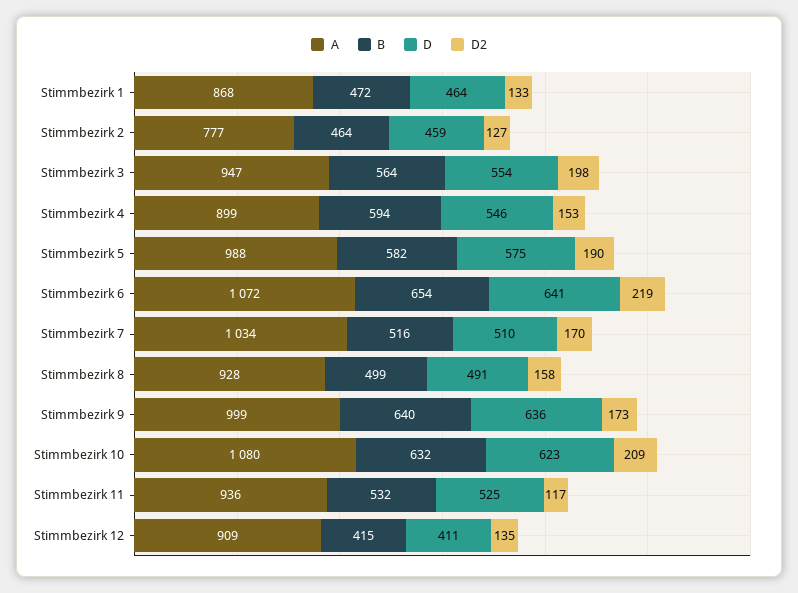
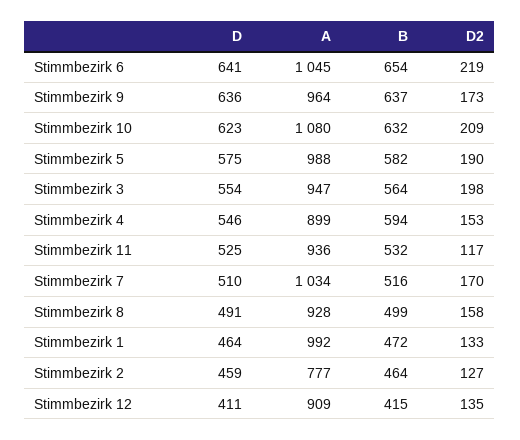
  {
    "A": {
-     "Stimmbezirk 1": 868,
+     "Stimmbezirk 1": 992,
      "Stimmbezirk 2": 777,
      "Stimmbezirk 3": 947,
      "Stimmbezirk 4": 899,
      "Stimmbezirk 5": 988,
-     "Stimmbezirk 6": 1072,
+     "Stimmbezirk 6": 1045,
      "Stimmbezirk 7": 1034,
      "Stimmbezirk 8": 928,
-     "Stimmbezirk 9": 999,
+     "Stimmbezirk 9": 964,
      "Stimmbezirk 10": 1080,
      "Stimmbezirk 11": 936,
      "Stimmbezirk 12": 909
    },
    "B": {
      "Stimmbezirk 1": 472,
      "Stimmbezirk 2": 464,
      "Stimmbezirk 3": 564,
      "Stimmbezirk 4": 594,
      "Stimmbezirk 5": 582,
      "Stimmbezirk 6": 654,
      "Stimmbezirk 7": 516,
      "Stimmbezirk 8": 499,
-     "Stimmbezirk 9": 640,
+     "Stimmbezirk 9": 637,
      "Stimmbezirk 10": 632,
      "Stimmbezirk 11": 532,
      "Stimmbezirk 12": 415
    },
    "D": {
      "Stimmbezirk 1": 464,
      "Stimmbezirk 2": 459,
      "Stimmbezirk 3": 554,
      "Stimmbezirk 4": 546,
      "Stimmbezirk 5": 575,
      "Stimmbezirk 6": 641,
      "Stimmbezirk 7": 510,
      "Stimmbezirk 8": 491,
      "Stimmbezirk 9": 636,
      "Stimmbezirk 10": 623,
      "Stimmbezirk 11": 525,
      "Stimmbezirk 12": 411
    },
    "D2": {
      "Stimmbezirk 1": 133,
      "Stimmbezirk 2": 127,
      "Stimmbezirk 3": 198,
      "Stimmbezirk 4": 153,
      "Stimmbezirk 5": 190,
      "Stimmbezirk 6": 219,
      "Stimmbezirk 7": 170,
      "Stimmbezirk 8": 158,
      "Stimmbezirk 9": 173,
      "Stimmbezirk 10": 209,
      "Stimmbezirk 11": 117,
      "Stimmbezirk 12": 135
    }
  }

